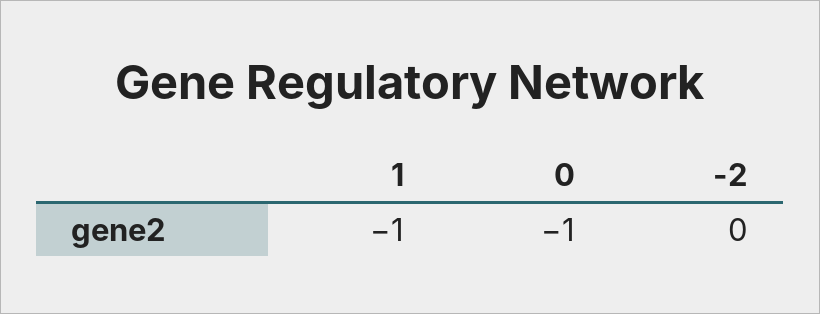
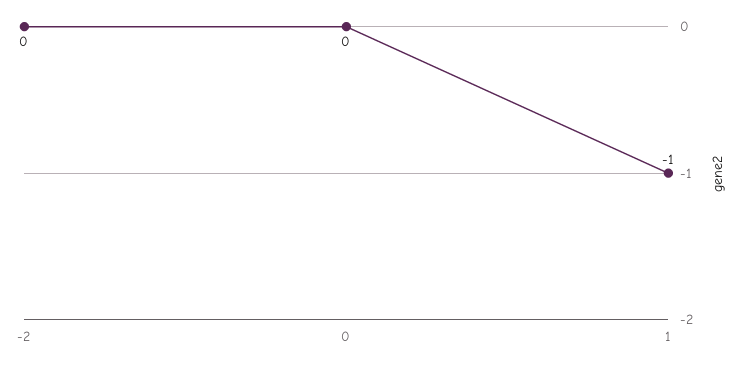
  {
    "1": -1,
-   "0": -1,
+   "0": 0,
    "-2": 0
  }

